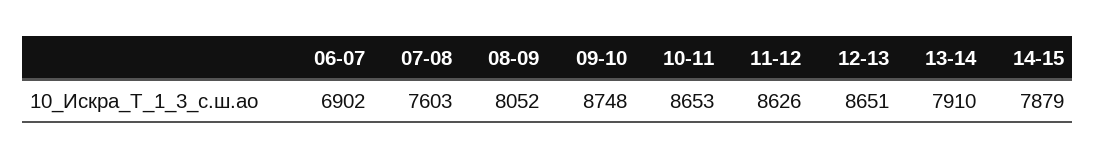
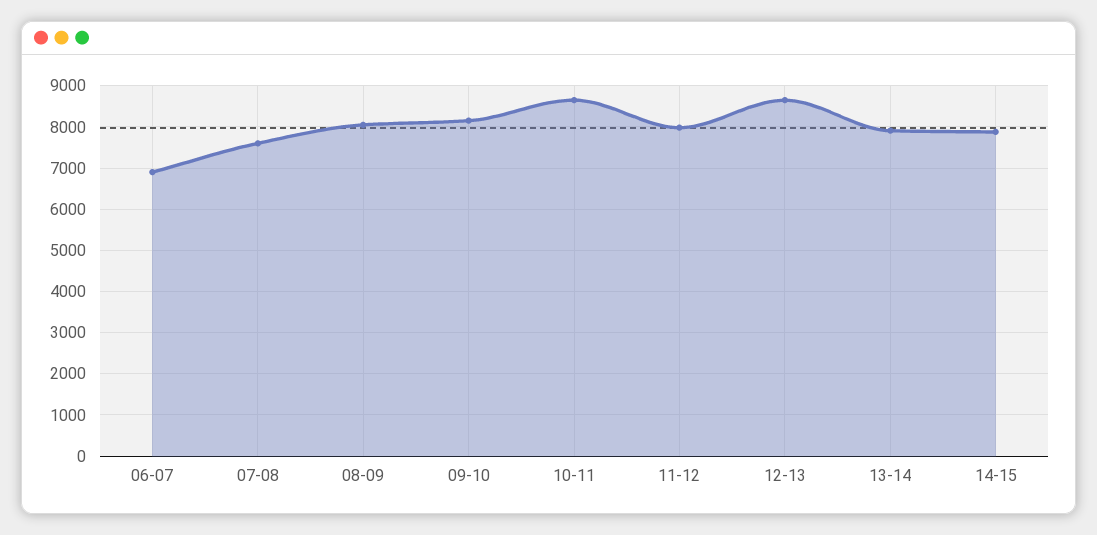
  {
    "06-07": 6902,
    "07-08": 7603,
    "08-09": 8052,
-   "09-10": 8748,
+   "09-10": 8200,
    "10-11": 8653,
-   "11-12": 8626,
+   "11-12": 8000,
    "12-13": 8651,
    "13-14": 7910,
    "14-15": 7879
  }

